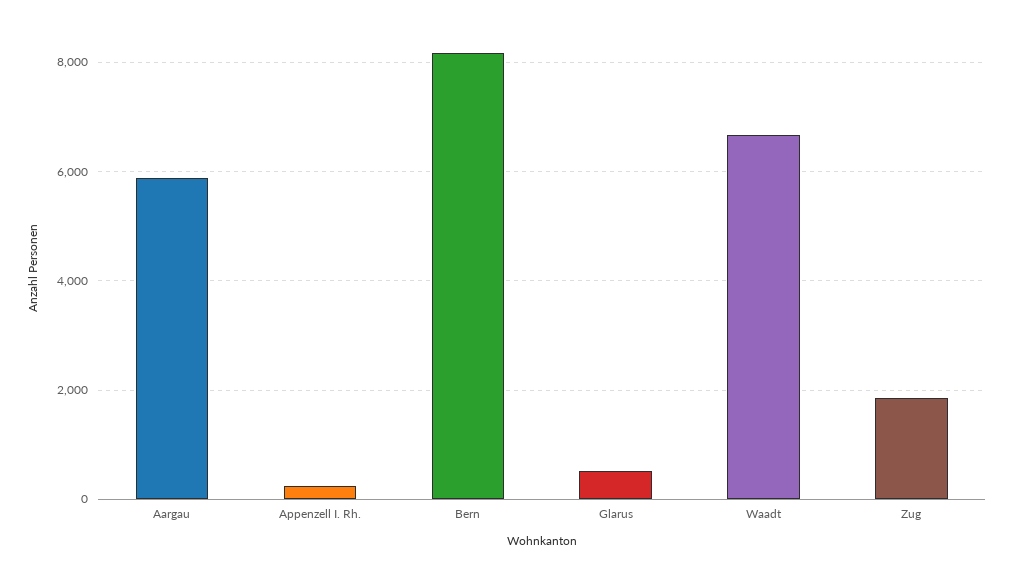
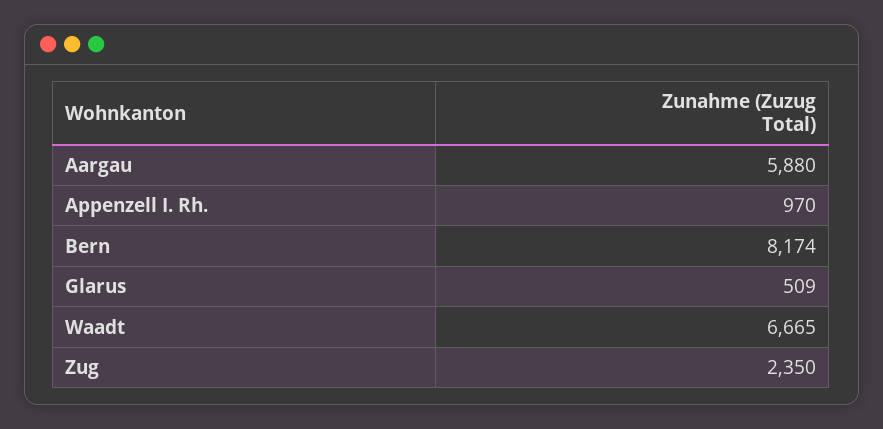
  {
    "Aargau": 5880,
-   "Appenzell I. Rh.": 200,
+   "Appenzell I. Rh.": 970,
    "Bern": 8174,
    "Glarus": 509,
    "Waadt": 6665,
-   "Zug": 1800
+   "Zug": 2350
  }

